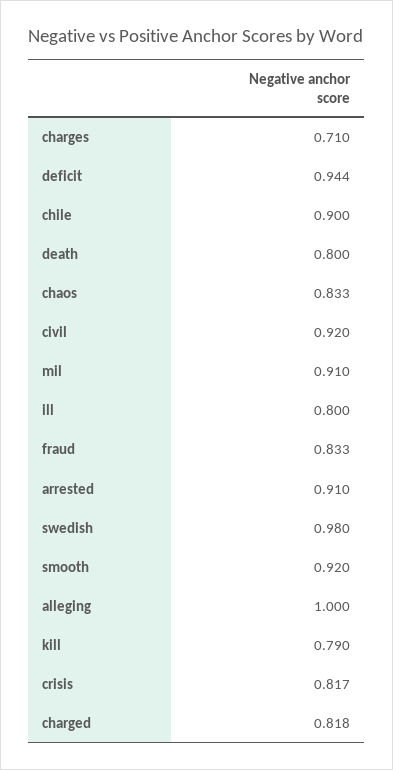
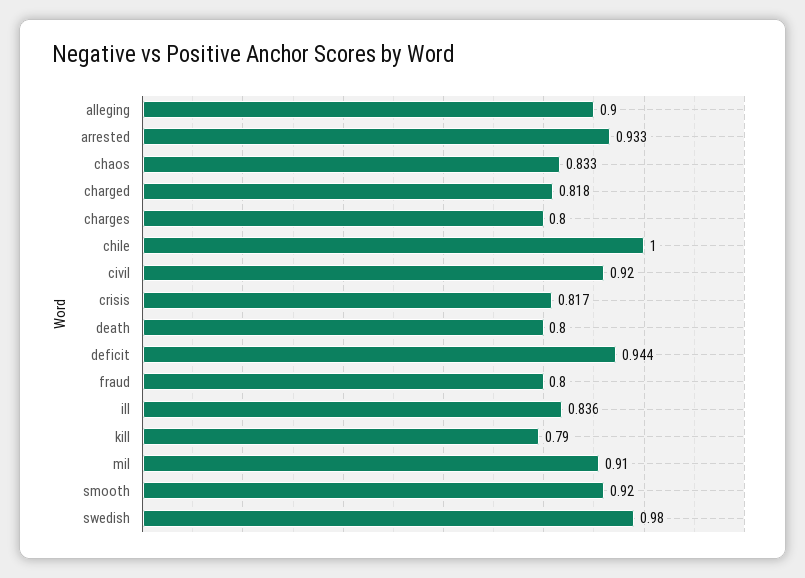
  {
-   "charges": 0.71,
+   "charges": 0.8,
    "deficit": 0.944,
-   "chile": 0.9,
+   "chile": 1,
    "death": 0.8,
    "chaos": 0.833,
    "civil": 0.92,
    "mil": 0.91,
-   "ill": 0.8,
+   "ill": 0.836,
-   "fraud": 0.833,
+   "fraud": 0.8,
-   "arrested": 0.91,
+   "arrested": 0.933,
    "swedish": 0.98,
    "smooth": 0.92,
-   "alleging": 1,
+   "alleging": 0.9,
    "kill": 0.79,
    "crisis": 0.817,
    "charged": 0.818
  }

